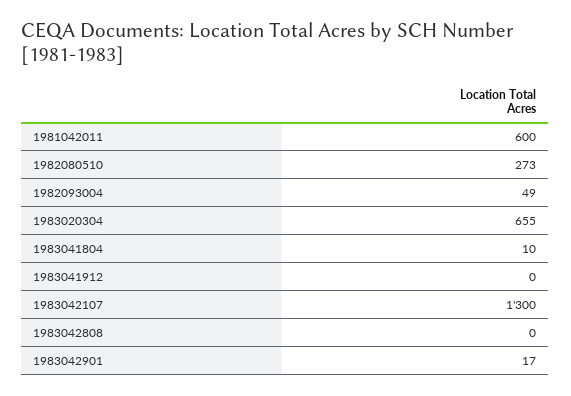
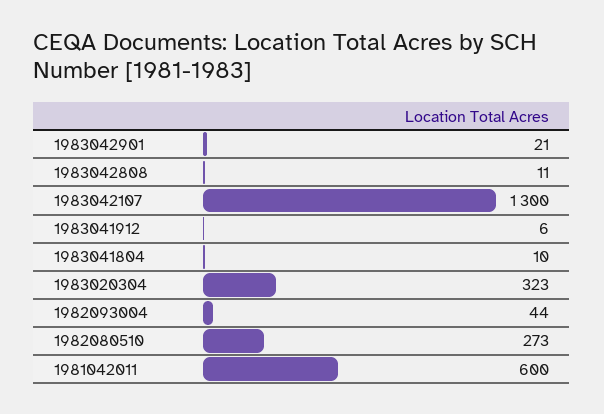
  {
    "1981042011": 600,
    "1982080510": 273,
-   "1982093004": 49,
+   "1982093004": 44,
-   "1983020304": 655,
+   "1983020304": 323,
    "1983041804": 10,
-   "1983041912": 0,
+   "1983041912": 6,
    "1983042107": 1300,
-   "1983042808": 0,
+   "1983042808": 11,
-   "1983042901": 17
+   "1983042901": 21
  }

